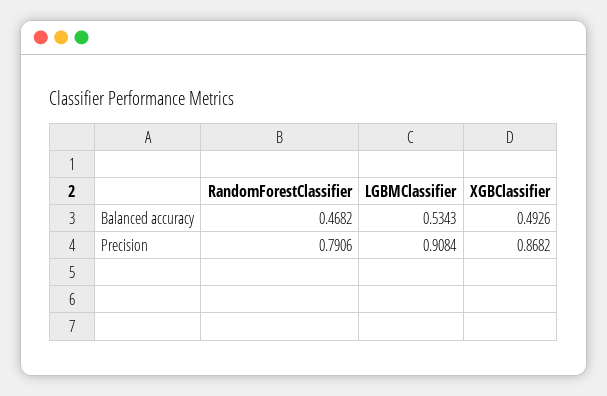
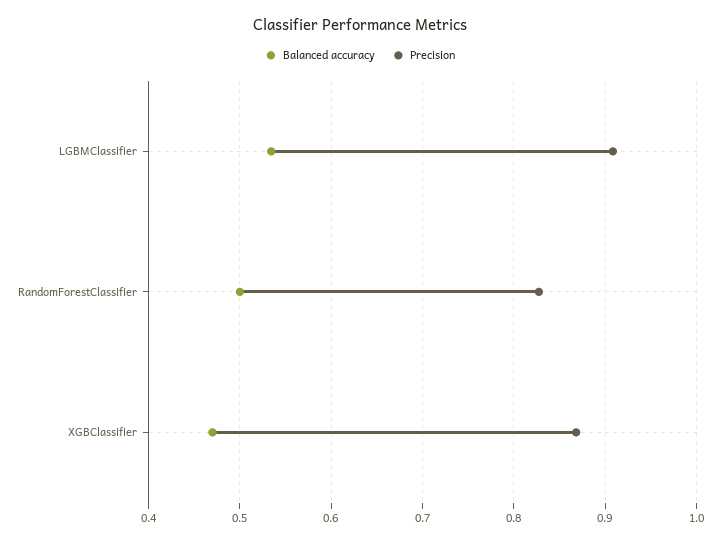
  {
    "Balanced accuracy": {
-     "RandomForestClassifier": 0.4682,
+     "RandomForestClassifier": 0.5,
      "LGBMClassifier": 0.5343,
-     "XGBClassifier": 0.4926
+     "XGBClassifier": 0.47
    },
    "Precision": {
-     "RandomForestClassifier": 0.7906,
+     "RandomForestClassifier": 0.83,
      "LGBMClassifier": 0.9084,
      "XGBClassifier": 0.8682
    }
  }

